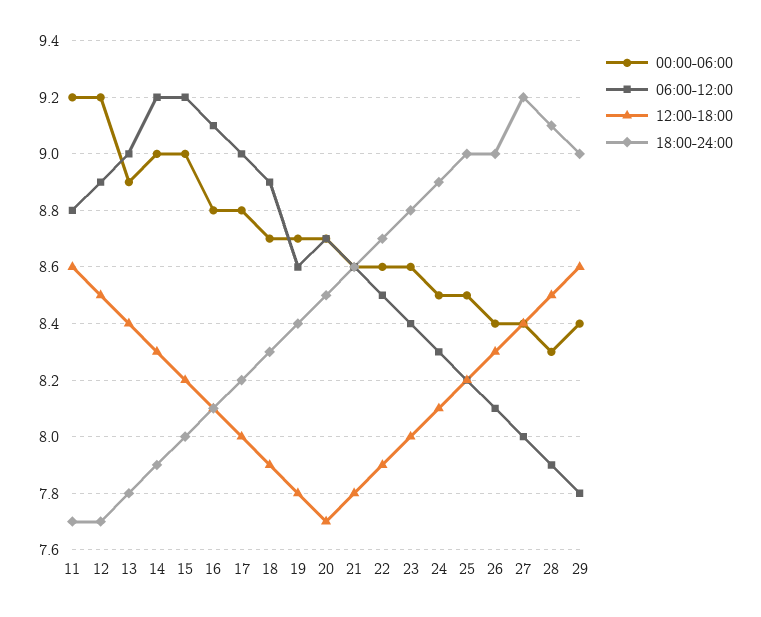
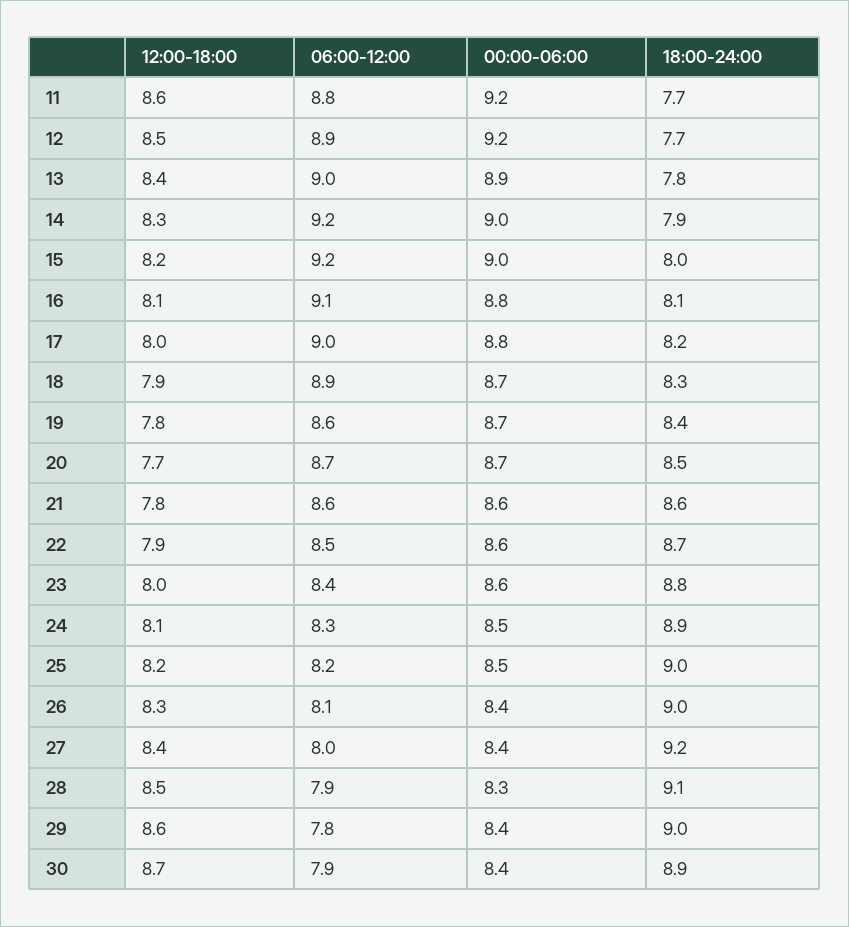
  {
    "00:00-06:00": {
      "11": 9.2,
      "12": 9.2,
      "13": 8.9,
      "14": 9,
      "15": 9,
      "16": 8.8,
      "17": 8.8,
      "18": 8.7,
      "19": 8.7,
      "20": 8.7,
      "21": 8.6,
      "22": 8.6,
      "23": 8.6,
      "24": 8.5,
      "25": 8.5,
      "26": 8.4,
      "27": 8.4,
      "28": 8.3,
-     "29": 8.4
+     "29": 8.4,
+     "30": 8.4
    },
    "06:00-12:00": {
      "11": 8.8,
      "12": 8.9,
      "13": 9,
      "14": 9.2,
      "15": 9.2,
      "16": 9.1,
      "17": 9,
      "18": 8.9,
      "19": 8.6,
      "20": 8.7,
      "21": 8.6,
      "22": 8.5,
      "23": 8.4,
      "24": 8.3,
      "25": 8.2,
      "26": 8.1,
      "27": 8,
      "28": 7.9,
-     "29": 7.8
+     "29": 7.8,
+     "30": 7.9
    },
    "12:00-18:00": {
      "11": 8.6,
      "12": 8.5,
      "13": 8.4,
      "14": 8.3,
      "15": 8.2,
      "16": 8.1,
      "17": 8,
      "18": 7.9,
      "19": 7.8,
      "20": 7.7,
      "21": 7.8,
      "22": 7.9,
      "23": 8,
      "24": 8.1,
      "25": 8.2,
      "26": 8.3,
      "27": 8.4,
      "28": 8.5,
-     "29": 8.6
+     "29": 8.6,
+     "30": 8.7
    },
    "18:00-24:00": {
      "11": 7.7,
      "12": 7.7,
      "13": 7.8,
      "14": 7.9,
      "15": 8,
      "16": 8.1,
      "17": 8.2,
      "18": 8.3,
      "19": 8.4,
      "20": 8.5,
      "21": 8.6,
      "22": 8.7,
      "23": 8.8,
      "24": 8.9,
      "25": 9,
      "26": 9,
      "27": 9.2,
      "28": 9.1,
-     "29": 9
+     "29": 9,
+     "30": 8.9
    }
  }

